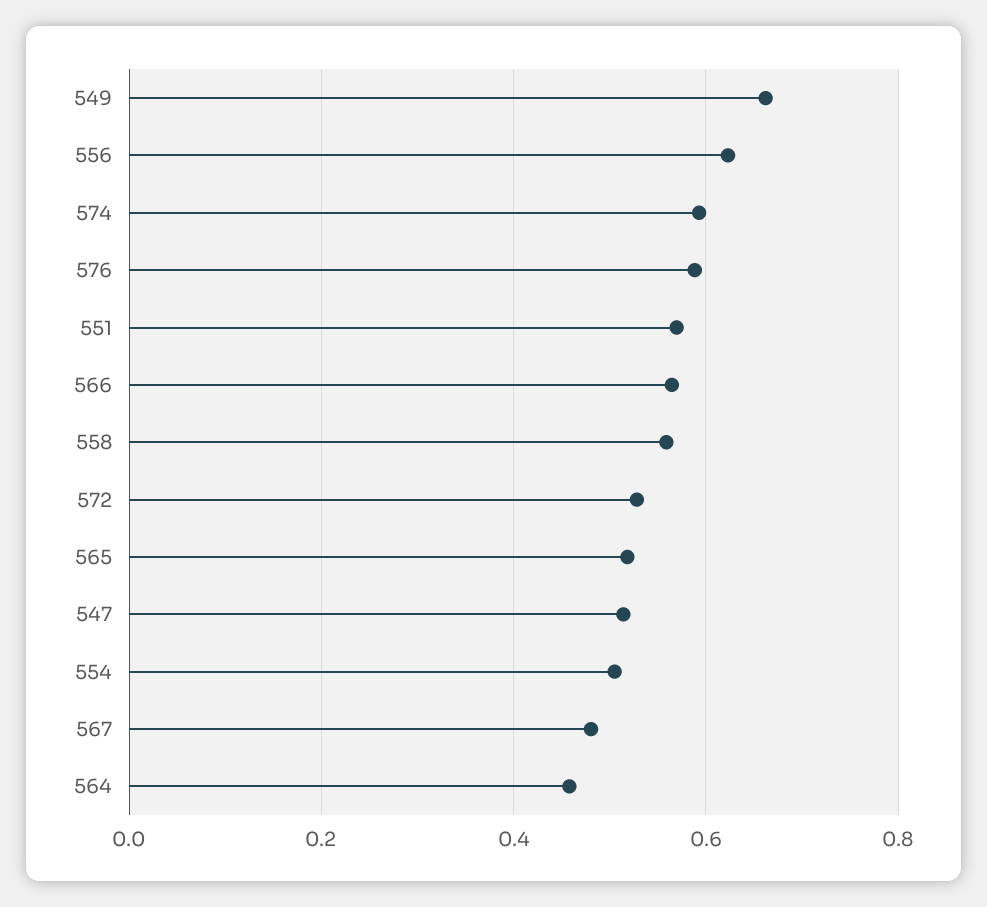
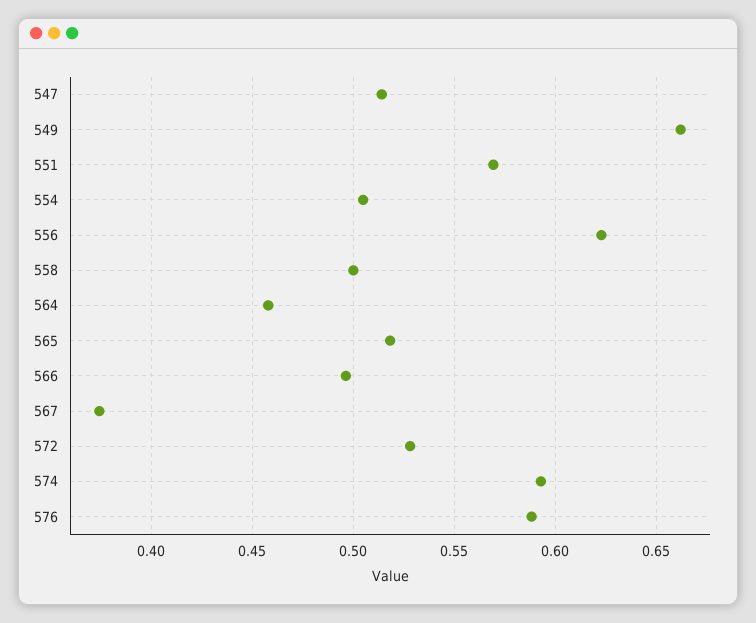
  {
    "549": 0.66,
    "556": 0.625,
    "574": 0.595,
    "576": 0.59,
    "551": 0.57,
-   "566": 0.56,
+   "566": 0.495,
-   "558": 0.56,
+   "558": 0.5,
    "572": 0.53,
    "565": 0.52,
    "547": 0.515,
    "554": 0.505,
-   "567": 0.48,
+   "567": 0.375,
    "564": 0.46
  }

